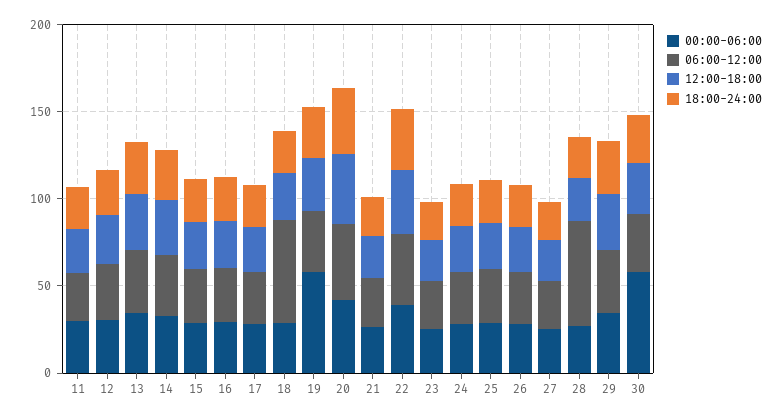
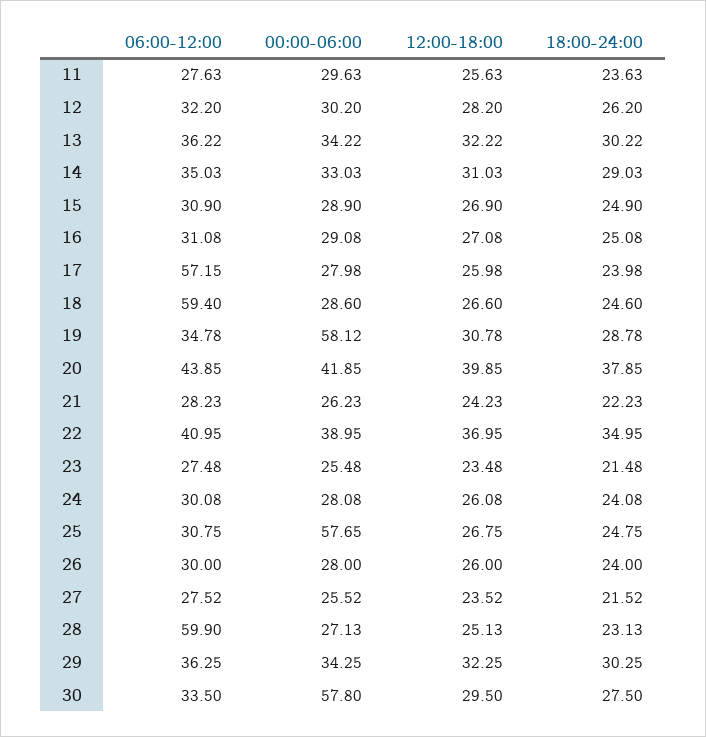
  {
    "00:00-06:00": {
      "11": 29.63,
      "12": 30.2,
      "13": 34.22,
      "14": 33.03,
      "15": 28.9,
      "16": 29.08,
      "17": 27.98,
      "18": 28.6,
      "19": 58.12,
      "20": 41.85,
      "21": 26.23,
      "22": 38.95,
      "23": 25.48,
      "24": 28.08,
-     "25": 30,
+     "25": 57.65,
      "26": 28,
      "27": 25.52,
      "28": 27.13,
      "29": 34.25,
      "30": 57.8
    },
    "06:00-12:00": {
      "11": 27.63,
      "12": 32.2,
      "13": 36.22,
      "14": 35.03,
      "15": 30.9,
      "16": 31.08,
-     "17": 30,
+     "17": 57.15,
      "18": 59.4,
      "19": 34.78,
      "20": 43.85,
      "21": 28.23,
      "22": 40.95,
      "23": 27.48,
      "24": 30.08,
      "25": 30.75,
      "26": 30,
      "27": 27.52,
      "28": 59.9,
      "29": 36.25,
      "30": 33.5
    },
    "12:00-18:00": {
      "11": 25.63,
      "12": 28.2,
      "13": 32.22,
      "14": 31.03,
      "15": 26.9,
      "16": 27.08,
      "17": 25.98,
      "18": 26.6,
      "19": 30.78,
      "20": 39.85,
      "21": 24.23,
      "22": 36.95,
      "23": 23.48,
      "24": 26.08,
      "25": 26.75,
      "26": 26,
      "27": 23.52,
      "28": 25.13,
      "29": 32.25,
      "30": 29.5
    },
    "18:00-24:00": {
      "11": 23.63,
      "12": 26.2,
      "13": 30.22,
      "14": 29.03,
      "15": 24.9,
      "16": 25.08,
      "17": 23.98,
      "18": 24.6,
      "19": 28.78,
      "20": 37.85,
      "21": 22.23,
      "22": 34.95,
      "23": 21.48,
      "24": 24.08,
      "25": 24.75,
      "26": 24,
      "27": 21.52,
      "28": 23.13,
      "29": 30.25,
      "30": 27.5
    }
  }

